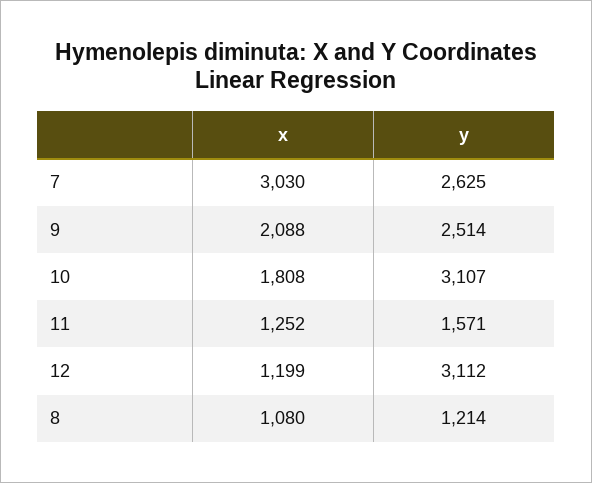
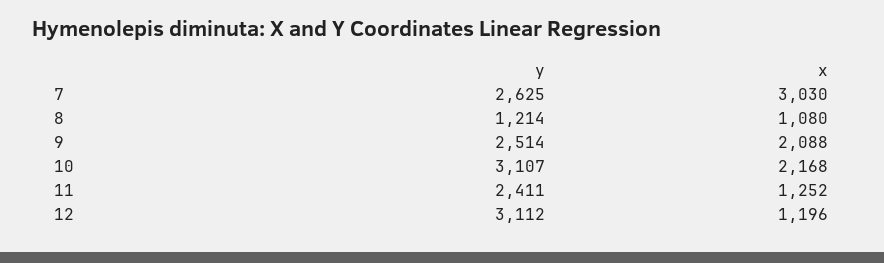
  {
    "x": {
      "7": 3030,
      "9": 2088,
-     "10": 1808,
+     "10": 2168,
      "11": 1252,
-     "12": 1199,
+     "12": 1196,
      "8": 1080
    },
    "y": {
      "7": 2625,
      "9": 2514,
      "10": 3107,
-     "11": 1571,
+     "11": 2411,
      "12": 3112,
      "8": 1214
    }
  }

